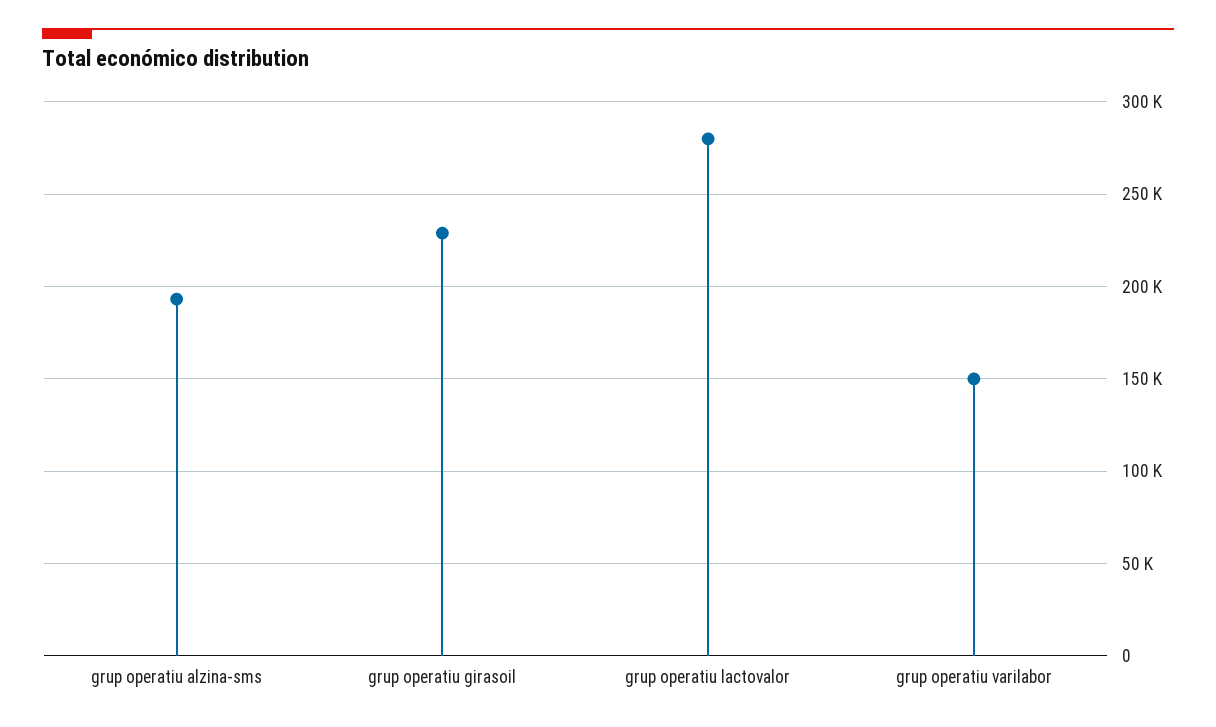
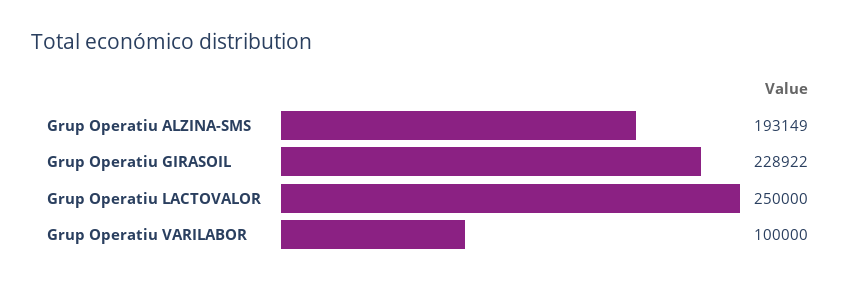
  {
    "grup operatiu alzina-sms": 193149,
    "grup operatiu girasoil": 228922,
-   "grup operatiu lactovalor": 280000,
+   "grup operatiu lactovalor": 250000,
-   "grup operatiu varilabor": 150000
+   "grup operatiu varilabor": 100000
  }

